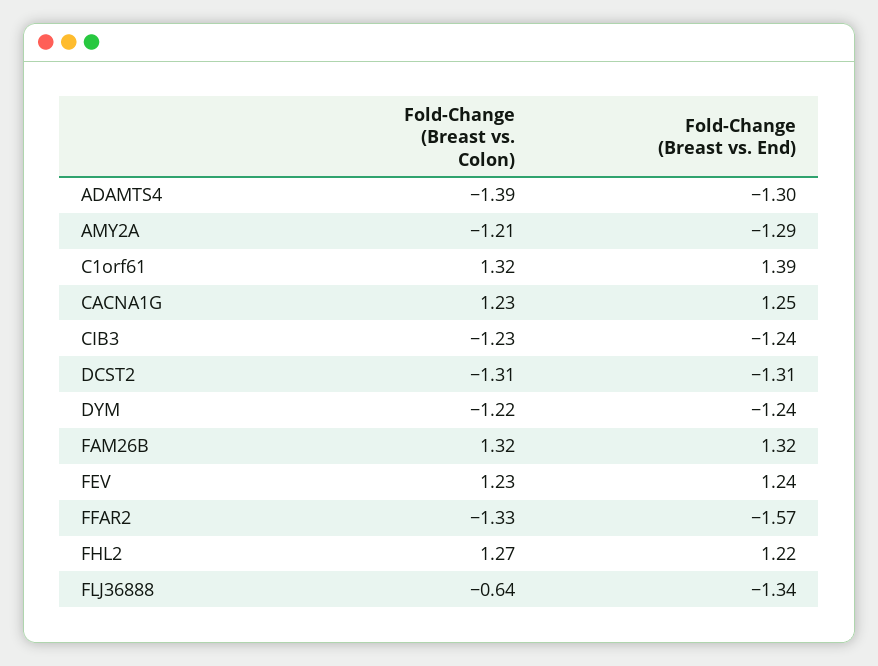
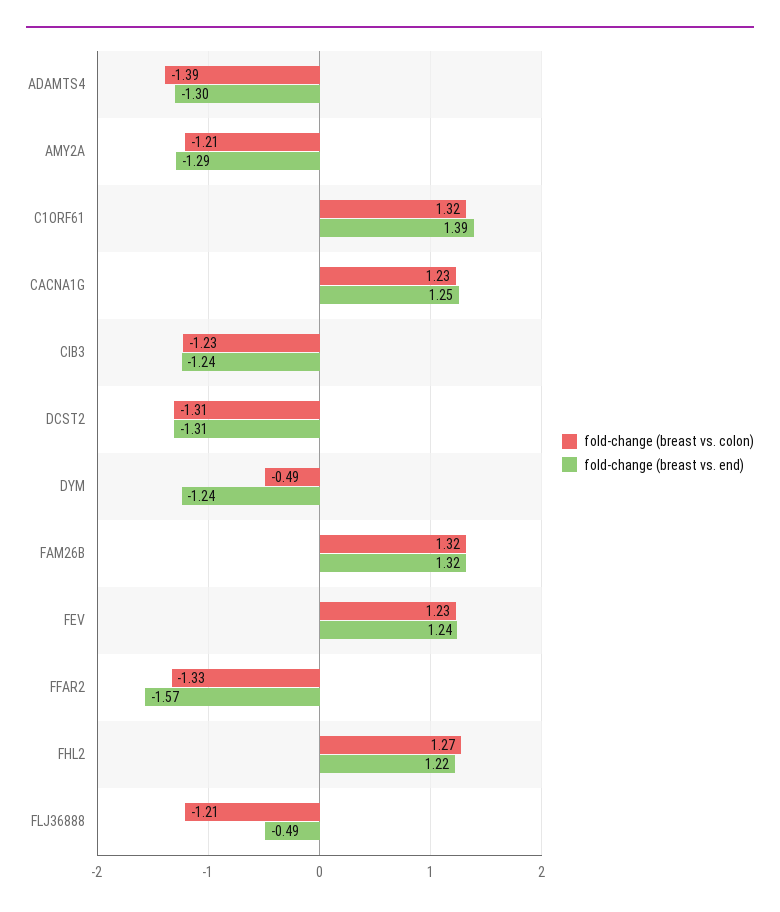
  {
    "Fold-Change (Breast vs. Colon)": {
      "ADAMTS4": -1.39,
      "AMY2A": -1.21,
      "C1orf61": 1.32,
      "CACNA1G": 1.23,
      "CIB3": -1.23,
      "DCST2": -1.31,
-     "DYM": -1.22,
+     "DYM": -0.49,
      "FAM26B": 1.32,
      "FEV": 1.23,
      "FFAR2": -1.33,
      "FHL2": 1.27,
-     "FLJ36888": -0.64
+     "FLJ36888": -1.21
    },
    "Fold-Change (Breast vs. End)": {
      "ADAMTS4": -1.3,
      "AMY2A": -1.29,
      "C1orf61": 1.39,
      "CACNA1G": 1.25,
      "CIB3": -1.24,
      "DCST2": -1.31,
      "DYM": -1.24,
      "FAM26B": 1.32,
      "FEV": 1.24,
      "FFAR2": -1.57,
      "FHL2": 1.22,
-     "FLJ36888": -1.34
+     "FLJ36888": -0.49
    }
  }

